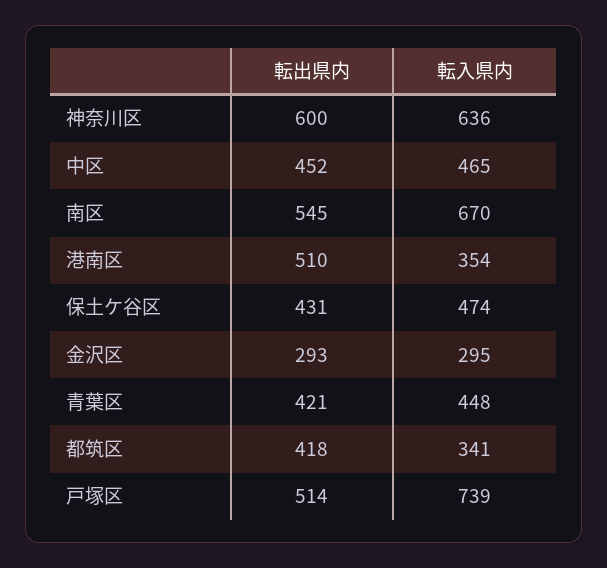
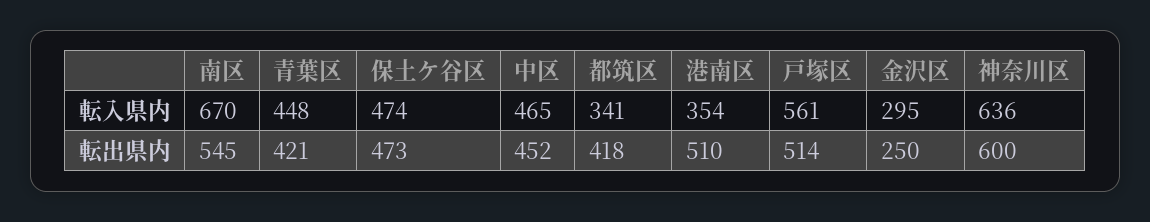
  {
    "転出県内": {
      "神奈川区": 600,
      "中区": 452,
      "南区": 545,
      "港南区": 510,
-     "保土ケ谷区": 431,
+     "保土ケ谷区": 473,
-     "金沢区": 293,
+     "金沢区": 250,
      "青葉区": 421,
      "都筑区": 418,
      "戸塚区": 514
    },
    "転入県内": {
      "神奈川区": 636,
      "中区": 465,
      "南区": 670,
      "港南区": 354,
      "保土ケ谷区": 474,
      "金沢区": 295,
      "青葉区": 448,
      "都筑区": 341,
-     "戸塚区": 739
+     "戸塚区": 561
    }
  }

